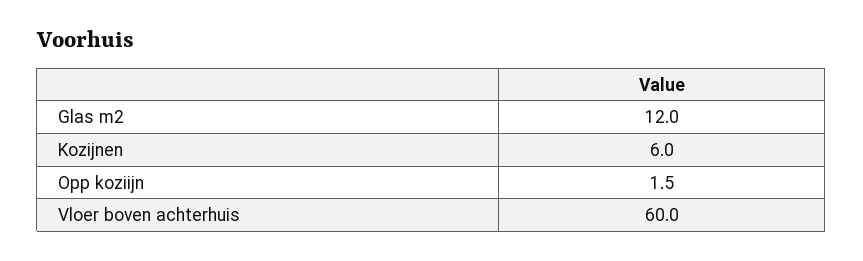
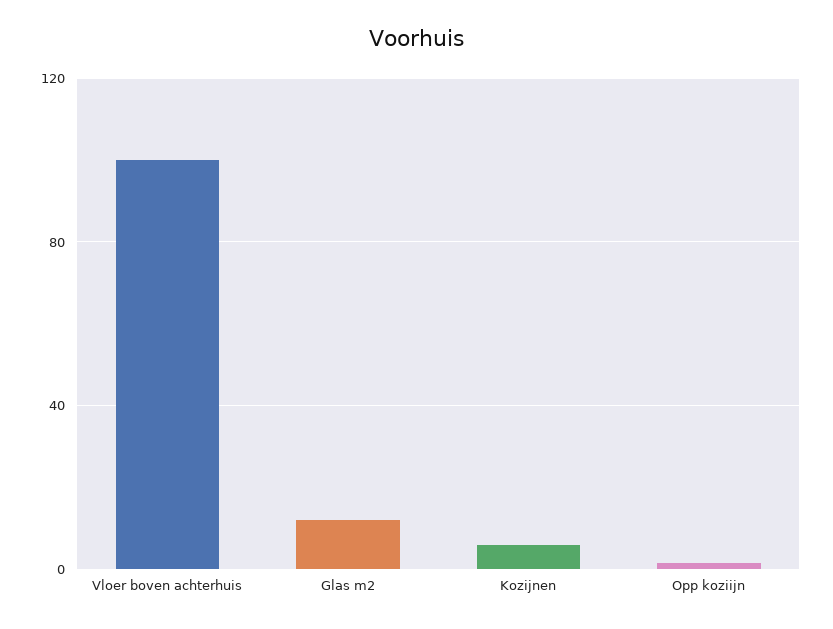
  {
    "Glas m2": 12,
    "Kozijnen": 6,
    "Opp koziijn": 1.5,
-   "Vloer boven achterhuis": 60
+   "Vloer boven achterhuis": 100
  }

